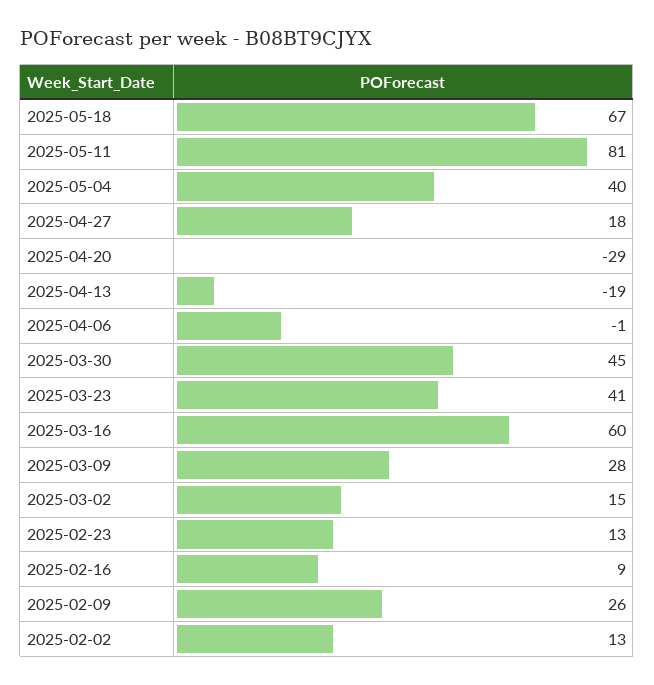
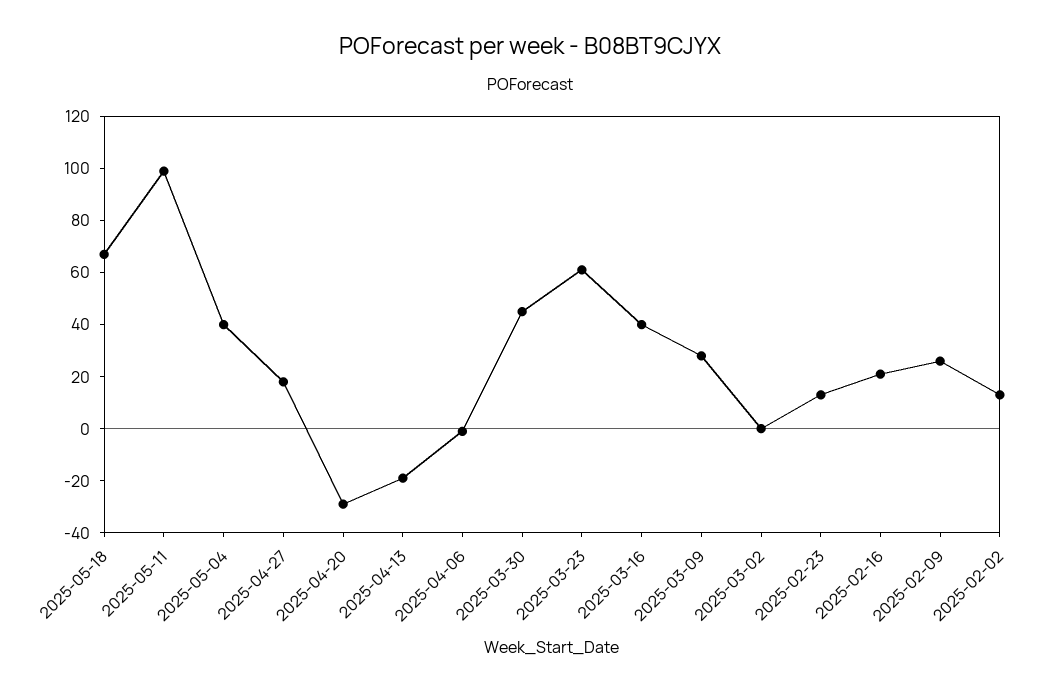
  {
    "2025-05-18": 67,
-   "2025-05-11": 81,
+   "2025-05-11": 100,
    "2025-05-04": 40,
    "2025-04-27": 18,
    "2025-04-20": -29,
    "2025-04-13": -19,
    "2025-04-06": -1,
    "2025-03-30": 45,
-   "2025-03-23": 41,
+   "2025-03-23": 60,
-   "2025-03-16": 60,
+   "2025-03-16": 40,
    "2025-03-09": 28,
-   "2025-03-02": 15,
+   "2025-03-02": 0,
    "2025-02-23": 13,
-   "2025-02-16": 9,
+   "2025-02-16": 20,
    "2025-02-09": 26,
    "2025-02-02": 13
  }

